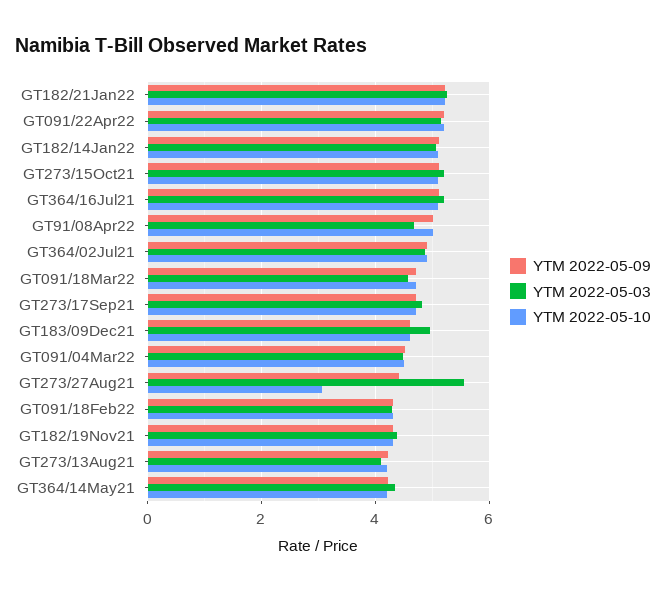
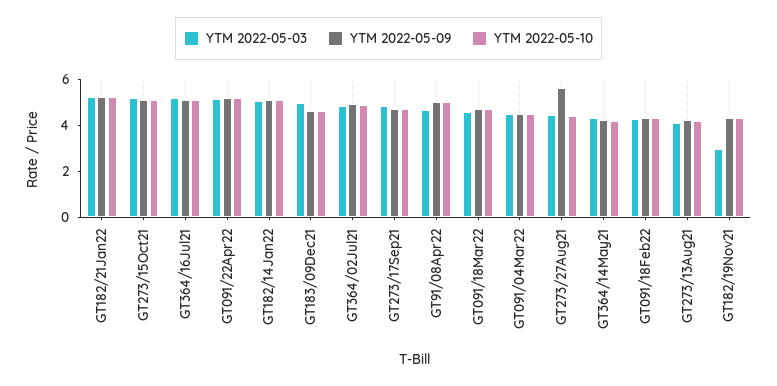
  {
    "YTM 2022-05-09": {
      "GT182/21Jan22": 5.2,
      "GT091/22Apr22": 5.2,
      "GT182/14Jan22": 5.2,
      "GT273/15Oct21": 5.2,
      "GT364/16Jul21": 5.2,
      "GT91/08Apr22": 5,
      "GT364/02Jul21": 5,
      "GT091/18Mar22": 4.8,
      "GT273/17Sep21": 4.8,
      "GT183/09Dec21": 4.6,
      "GT091/04Mar22": 4.6,
-     "GT273/27Aug21": 4.4,
+     "GT273/27Aug21": 5.5,
      "GT091/18Feb22": 4.4,
      "GT182/19Nov21": 4.4,
      "GT273/13Aug21": 4.2,
      "GT364/14May21": 4.2
    },
    "YTM 2022-05-03": {
      "GT182/21Jan22": 5.2,
      "GT091/22Apr22": 5.2,
      "GT182/14Jan22": 5,
      "GT273/15Oct21": 5.2,
      "GT364/16Jul21": 5.2,
      "GT91/08Apr22": 4.6,
      "GT364/02Jul21": 4.8,
      "GT091/18Mar22": 4.6,
      "GT273/17Sep21": 4.8,
      "GT183/09Dec21": 5,
      "GT091/04Mar22": 4.4,
-     "GT273/27Aug21": 5.6,
+     "GT273/27Aug21": 4.5,
      "GT091/18Feb22": 4.2,
-     "GT182/19Nov21": 4.4,
+     "GT182/19Nov21": 3,
      "GT273/13Aug21": 4.2,
      "GT364/14May21": 4.4
    },
    "YTM 2022-05-10": {
      "GT182/21Jan22": 5.2,
      "GT091/22Apr22": 5.2,
      "GT182/14Jan22": 5.2,
      "GT273/15Oct21": 5.2,
      "GT364/16Jul21": 5.2,
      "GT91/08Apr22": 5,
      "GT364/02Jul21": 5,
      "GT091/18Mar22": 4.8,
      "GT273/17Sep21": 4.8,
      "GT183/09Dec21": 4.6,
      "GT091/04Mar22": 4.6,
-     "GT273/27Aug21": 3,
+     "GT273/27Aug21": 4.5,
      "GT091/18Feb22": 4.4,
      "GT182/19Nov21": 4.4,
      "GT273/13Aug21": 4.2,
      "GT364/14May21": 4.2
    }
  }

